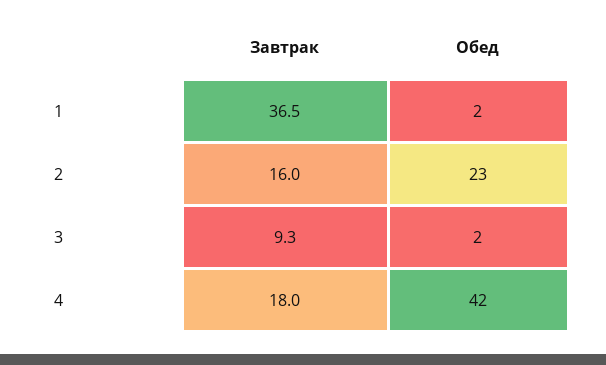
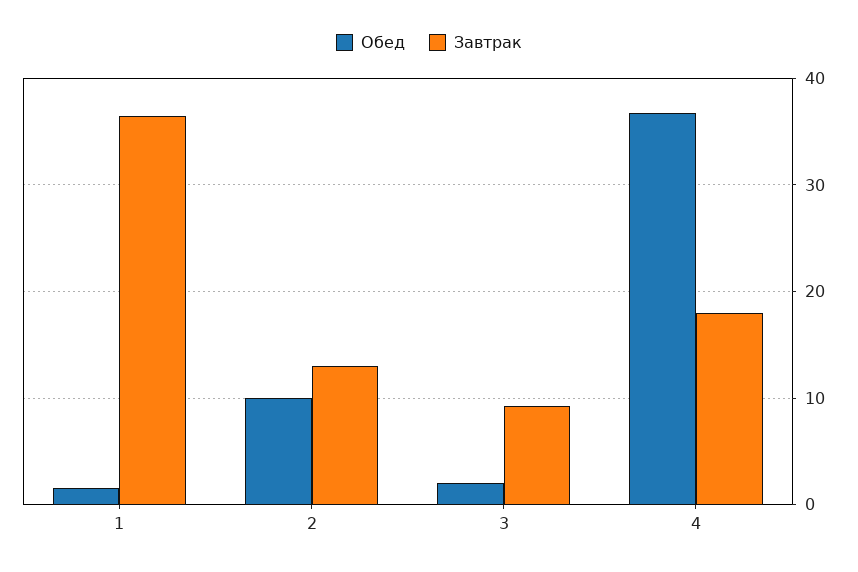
  {
    "Завтрак": {
      "1": 36.5,
-     "2": 16,
+     "2": 13,
      "3": 9.3,
      "4": 18
    },
    "Обед": {
      "1": 2,
-     "2": 23,
+     "2": 10,
      "3": 2,
-     "4": 42
+     "4": 37
    }
  }

